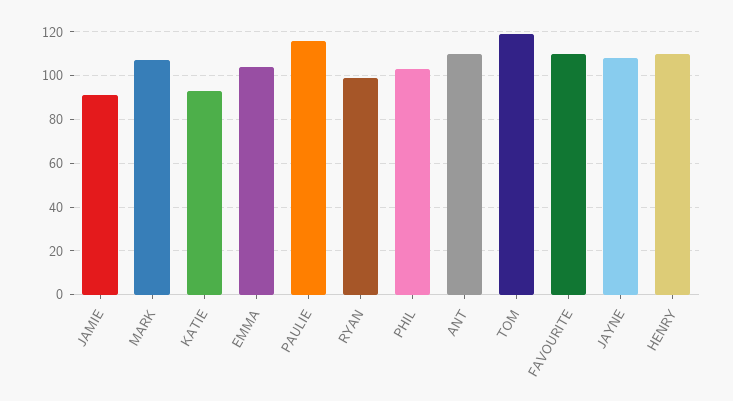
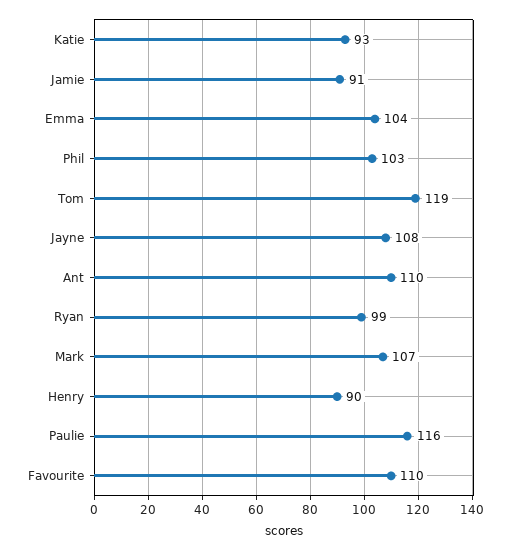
  {
    "JAMIE": 91,
    "MARK": 107,
    "KATIE": 93,
    "EMMA": 104,
    "PAULIE": 116,
    "RYAN": 99,
    "PHIL": 103,
    "ANT": 110,
    "TOM": 119,
    "FAVOURITE": 110,
    "JAYNE": 108,
-   "HENRY": 110
+   "HENRY": 90
  }

